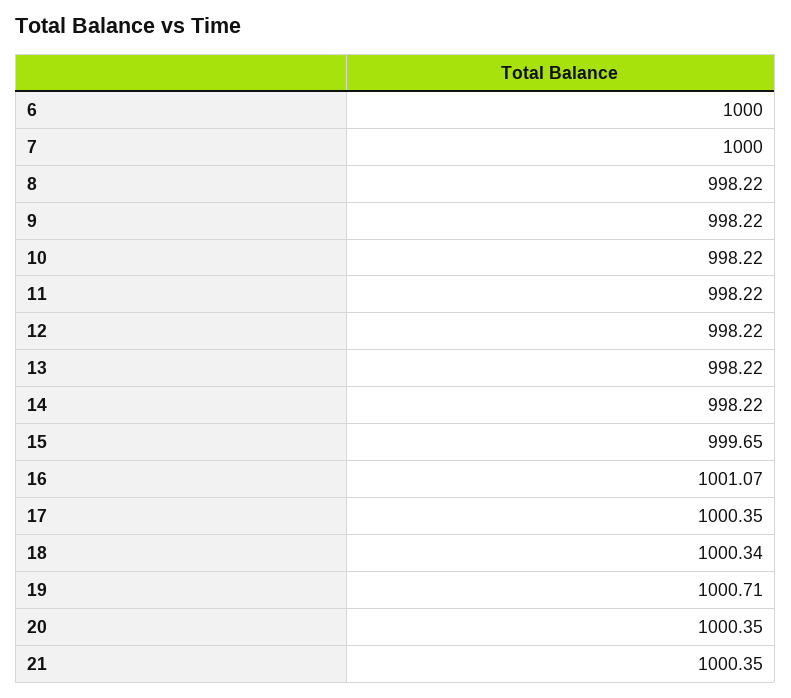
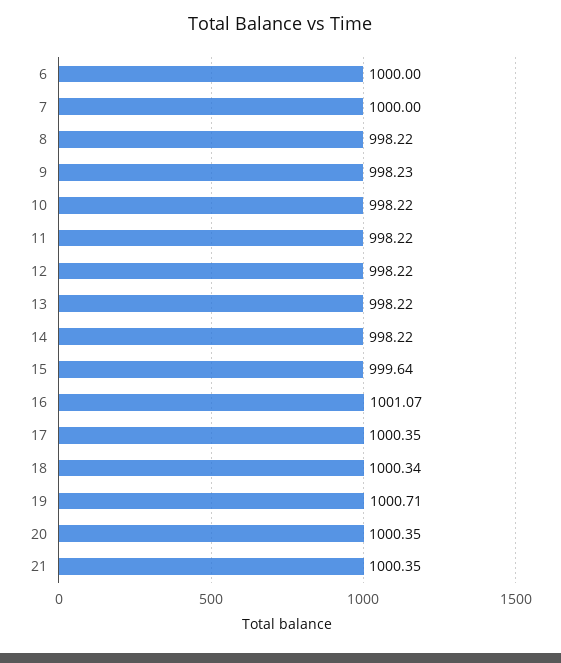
  {
    "6": 1000,
    "7": 1000,
    "8": 998.22,
-   "9": 998.22,
+   "9": 998.23,
    "10": 998.22,
    "11": 998.22,
    "12": 998.22,
    "13": 998.22,
    "14": 998.22,
-   "15": 999.65,
+   "15": 999.64,
    "16": 1001.07,
    "17": 1000.35,
    "18": 1000.34,
    "19": 1000.71,
    "20": 1000.35,
    "21": 1000.35
  }

